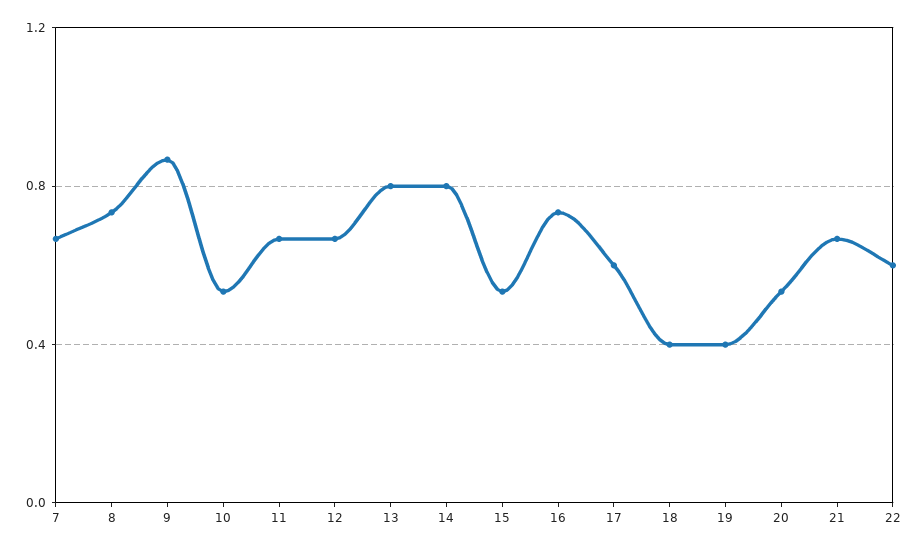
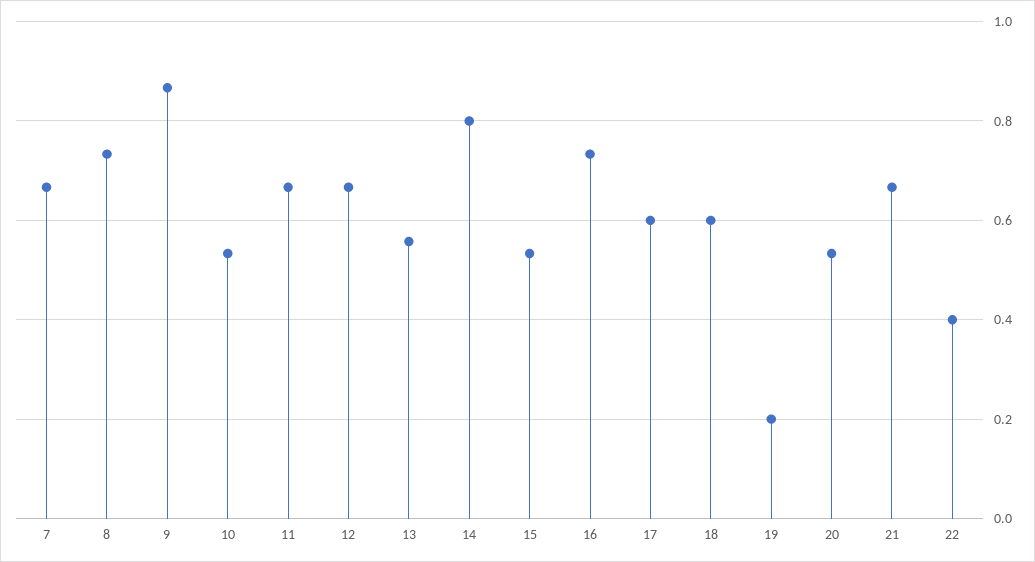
  {
    "7": 0.66,
    "8": 0.74,
    "9": 0.86,
    "10": 0.54,
    "11": 0.66,
    "12": 0.66,
-   "13": 0.8,
+   "13": 0.56,
    "14": 0.8,
    "15": 0.54,
    "16": 0.74,
    "17": 0.6,
-   "18": 0.4,
+   "18": 0.6,
-   "19": 0.4,
+   "19": 0.2,
    "20": 0.54,
    "21": 0.66,
-   "22": 0.6
+   "22": 0.4
  }

